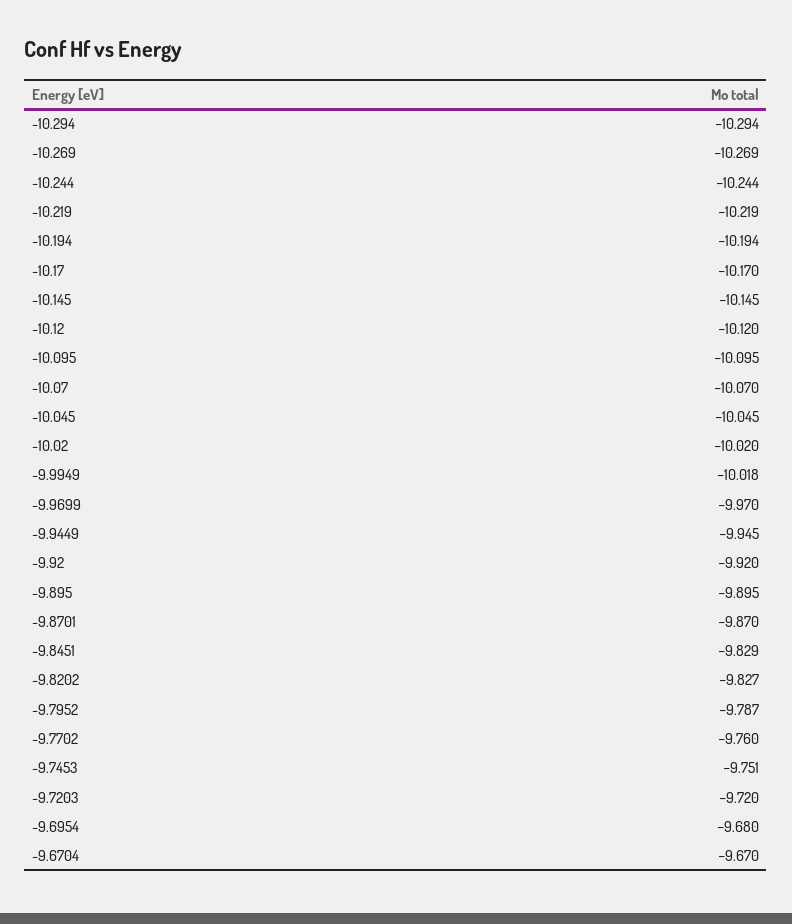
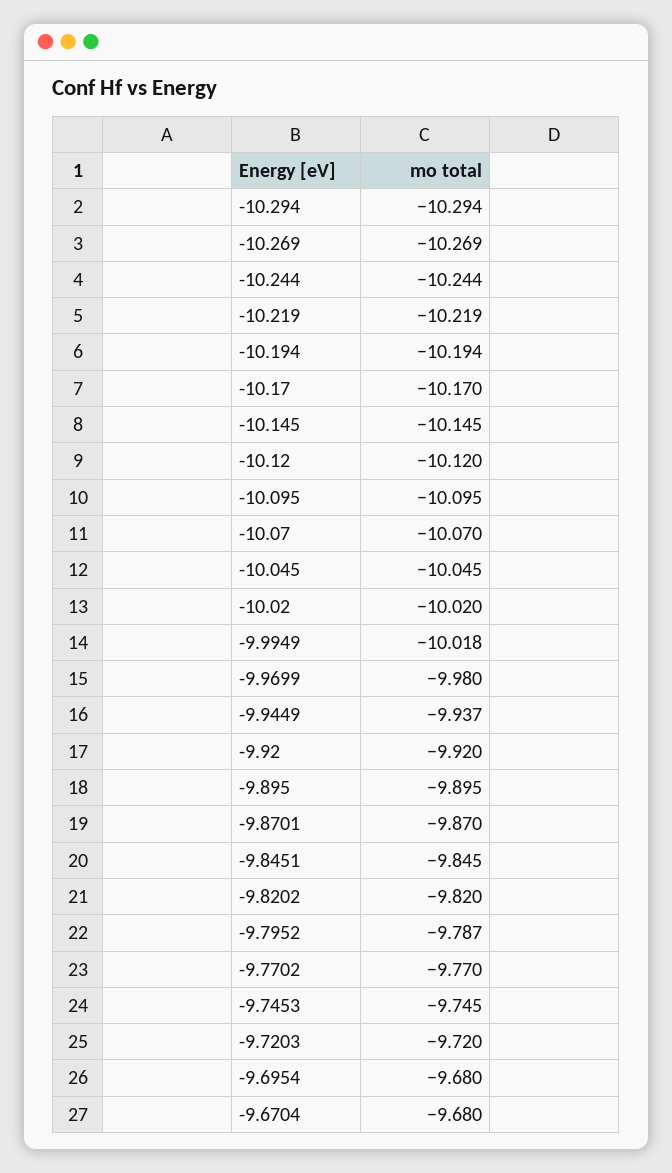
  {
    "-10.294": -10.294,
    "-10.269": -10.269,
    "-10.244": -10.244,
    "-10.219": -10.219,
    "-10.194": -10.194,
    "-10.17": -10.17,
    "-10.145": -10.145,
    "-10.12": -10.12,
    "-10.095": -10.095,
    "-10.07": -10.07,
    "-10.045": -10.045,
    "-10.02": -10.02,
    "-9.9949": -10.018,
-   "-9.9699": -9.97,
+   "-9.9699": -9.98,
-   "-9.9449": -9.945,
+   "-9.9449": -9.937,
    "-9.92": -9.92,
    "-9.895": -9.895,
    "-9.8701": -9.87,
-   "-9.8451": -9.829,
+   "-9.8451": -9.845,
-   "-9.8202": -9.827,
+   "-9.8202": -9.82,
    "-9.7952": -9.787,
-   "-9.7702": -9.76,
+   "-9.7702": -9.77,
-   "-9.7453": -9.751,
+   "-9.7453": -9.745,
    "-9.7203": -9.72,
    "-9.6954": -9.68,
-   "-9.6704": -9.67
+   "-9.6704": -9.68
  }

